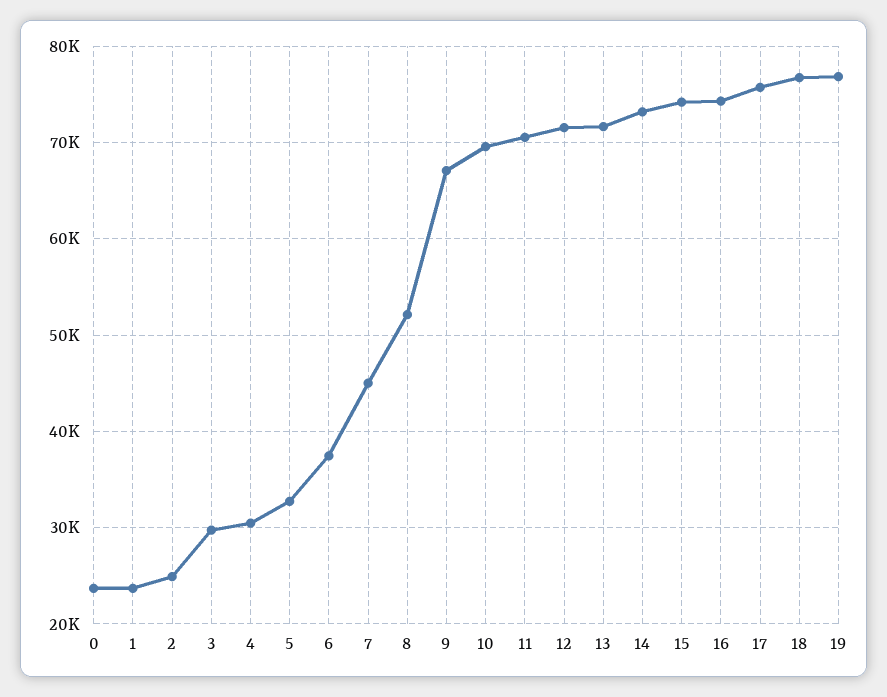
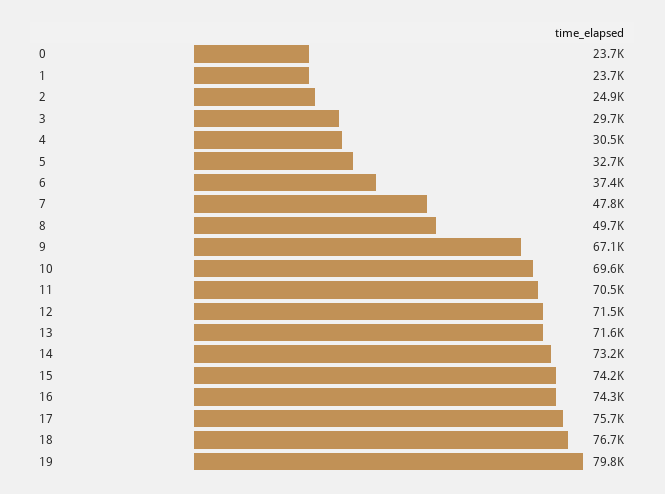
  {
    "0": 23700,
    "1": 23700,
    "2": 24900,
    "3": 29700,
    "4": 30500,
    "5": 32700,
    "6": 37400,
-   "7": 45000,
+   "7": 47800,
-   "8": 52000,
+   "8": 49700,
    "9": 67100,
    "10": 69600,
    "11": 70500,
    "12": 71500,
    "13": 71600,
    "14": 73200,
    "15": 74200,
    "16": 74300,
    "17": 75700,
    "18": 76700,
-   "19": 77000
+   "19": 79800
  }

